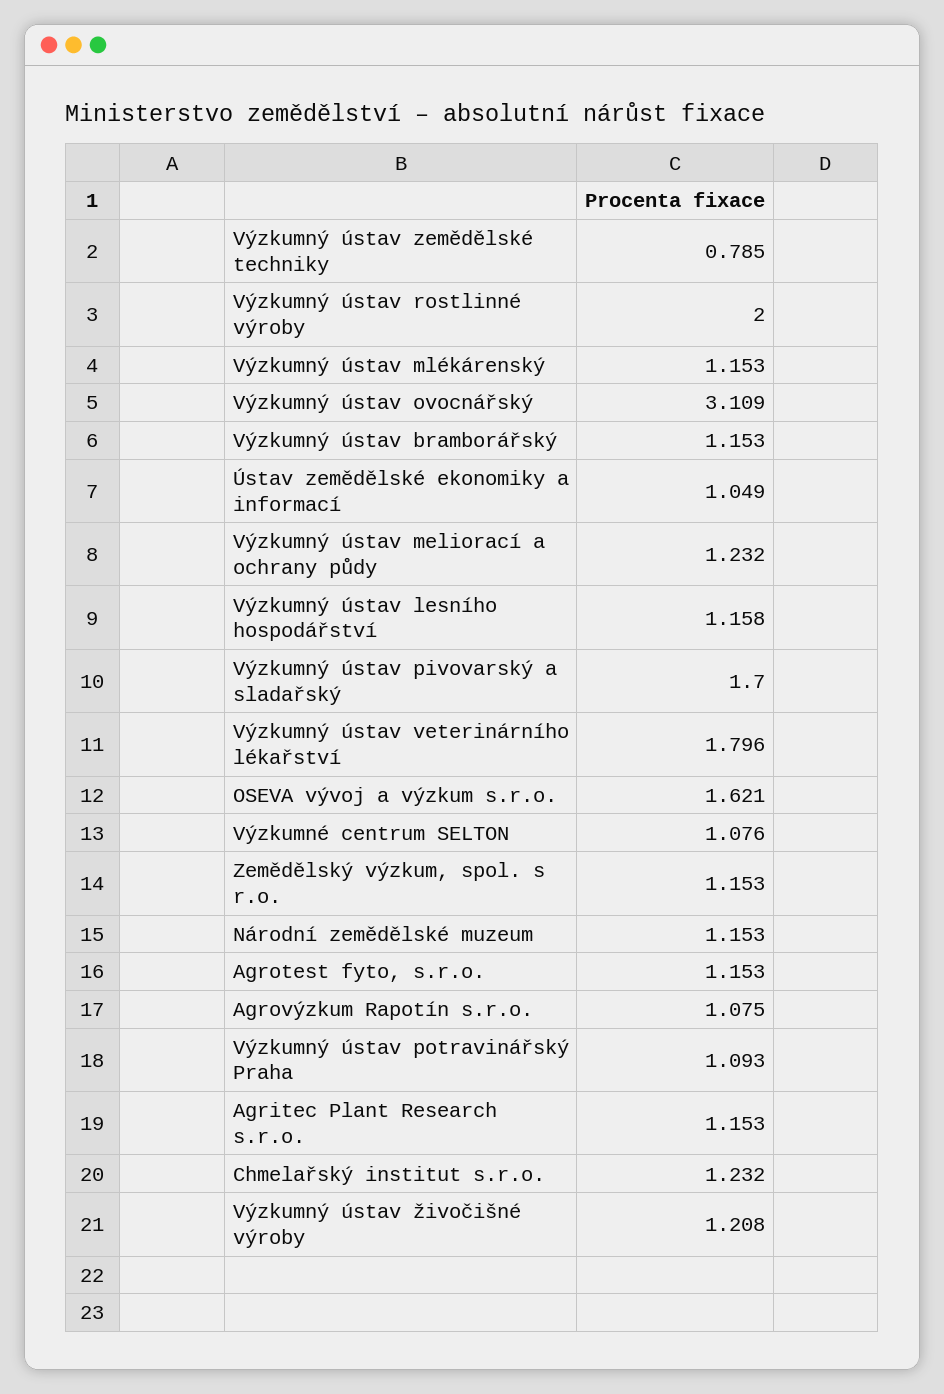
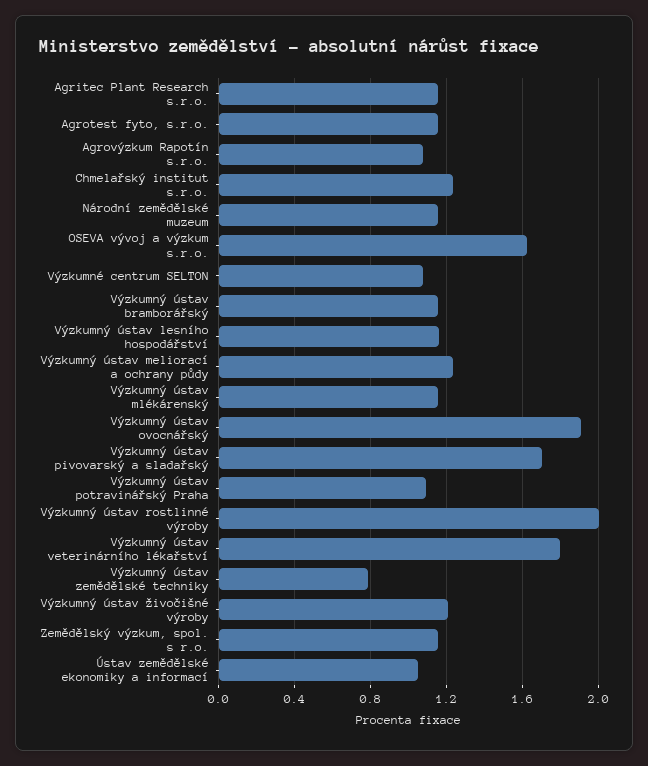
  {
    "Výzkumný ústav zemědělské techniky": 0.785,
    "Výzkumný ústav rostlinné výroby": 2,
    "Výzkumný ústav mlékárenský": 1.153,
-   "Výzkumný ústav ovocnářský": 3.109,
+   "Výzkumný ústav ovocnářský": 1.9,
    "Výzkumný ústav bramborářský": 1.153,
    "Ústav zemědělské ekonomiky a informací": 1.049,
    "Výzkumný ústav meliorací a ochrany půdy": 1.232,
    "Výzkumný ústav lesního hospodářství": 1.158,
    "Výzkumný ústav pivovarský a sladařský": 1.7,
    "Výzkumný ústav veterinárního lékařství": 1.796,
    "OSEVA vývoj a výzkum s.r.o.": 1.621,
    "Výzkumné centrum SELTON": 1.076,
    "Zemědělský výzkum, spol. s r.o.": 1.153,
    "Národní zemědělské muzeum": 1.153,
    "Agrotest fyto, s.r.o.": 1.153,
    "Agrovýzkum Rapotín s.r.o.": 1.075,
    "Výzkumný ústav potravinářský Praha": 1.093,
    "Agritec Plant Research s.r.o.": 1.153,
    "Chmelařský institut s.r.o.": 1.232,
    "Výzkumný ústav živočišné výroby": 1.208
  }

